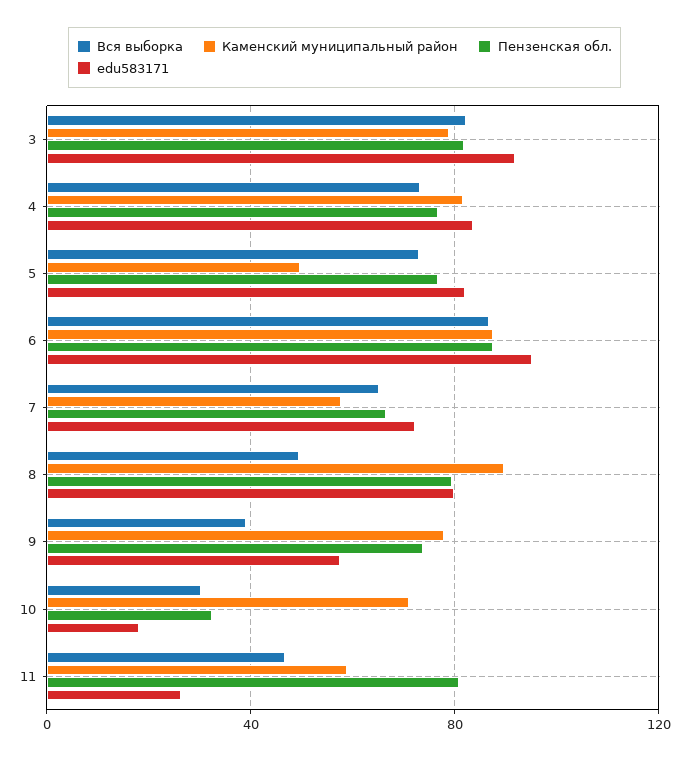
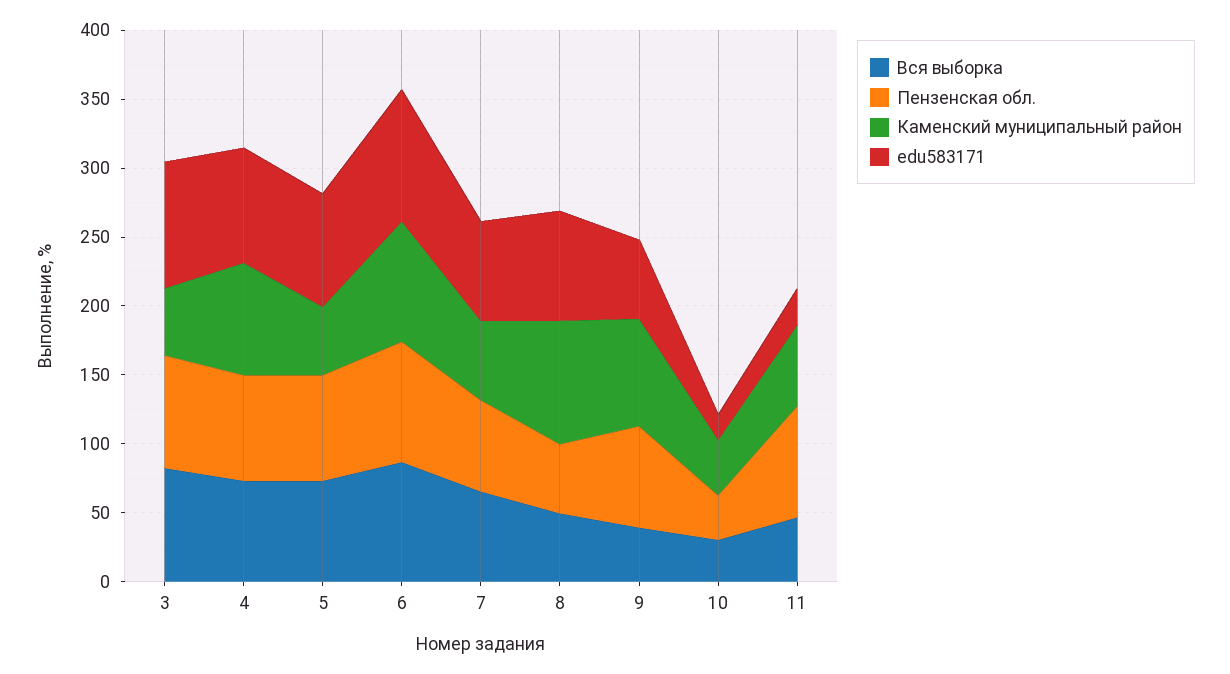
  {
    "Вся выборка": {
      "3": 80,
      "4": 75,
      "5": 75,
      "6": 85,
      "7": 65,
      "8": 50,
      "9": 40,
      "10": 30,
      "11": 45
    },
    "Каменский муниципальный район": {
-     "3": 80,
+     "3": 50,
      "4": 80,
      "5": 50,
      "6": 85,
      "7": 60,
      "8": 90,
      "9": 80,
-     "10": 70,
+     "10": 40,
      "11": 60
    },
    "Пензенская обл.": {
      "3": 80,
      "4": 75,
      "5": 75,
      "6": 90,
      "7": 65,
-     "8": 80,
+     "8": 50,
      "9": 75,
      "10": 30,
      "11": 80
    },
    "edu583171": {
      "3": 90,
      "4": 85,
      "5": 80,
      "6": 95,
      "7": 70,
      "8": 80,
      "9": 55,
      "10": 20,
      "11": 25
    }
  }

